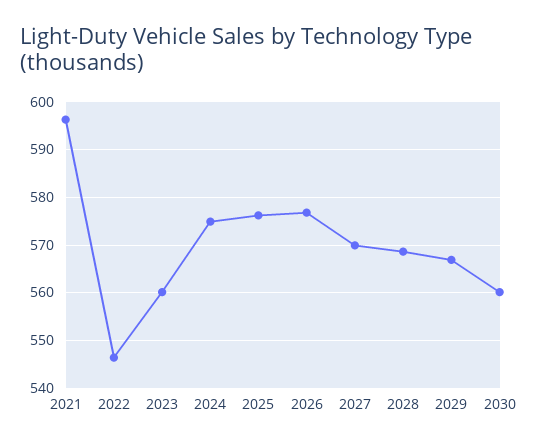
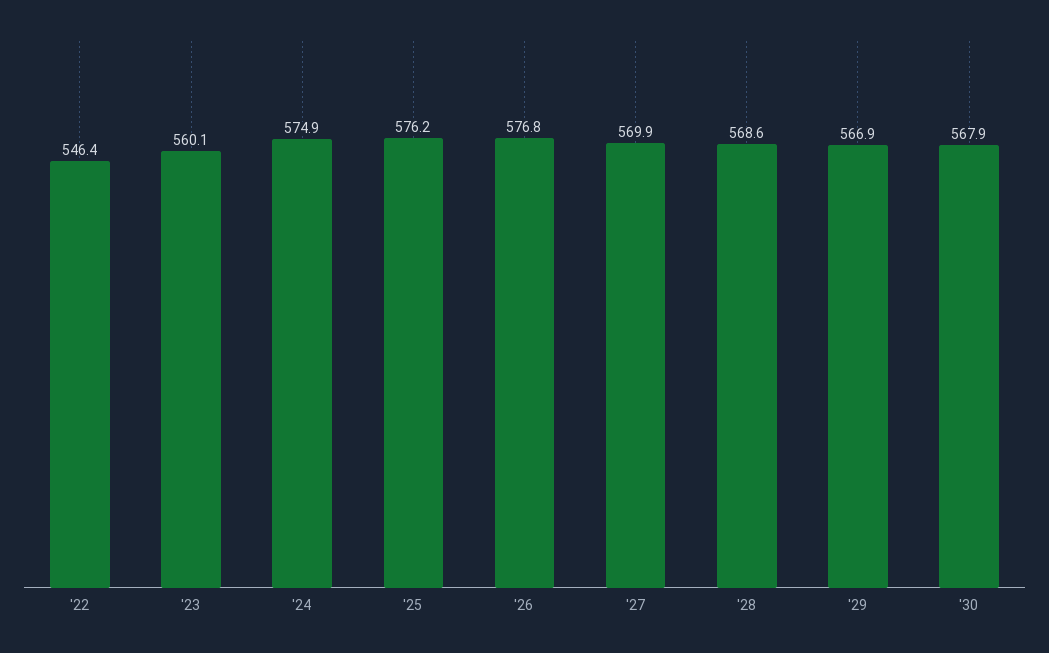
  {
-   "2021": 596,
    "2022": 546.4,
    "2023": 560.1,
    "2024": 574.9,
    "2025": 576.2,
    "2026": 576.8,
    "2027": 569.9,
    "2028": 568.6,
    "2029": 566.9,
-   "2030": 560
+   "2030": 567.9
  }

